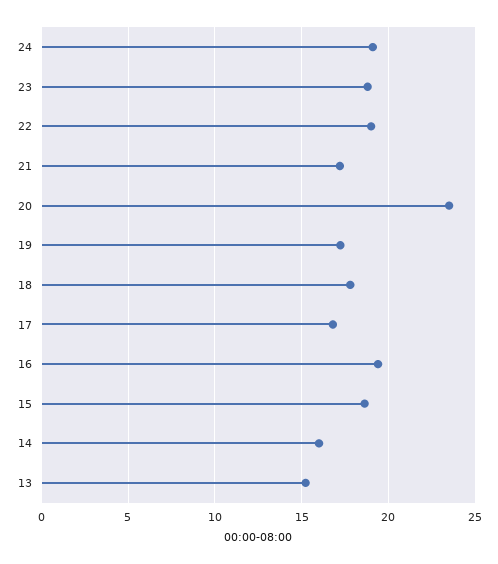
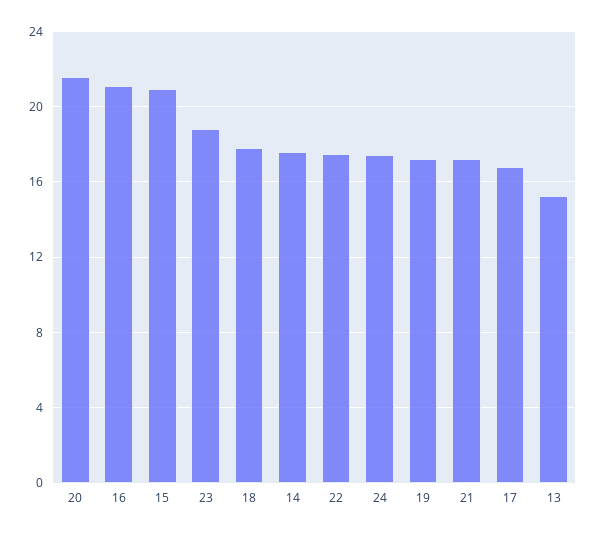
  {
-   "24": 19,
+   "24": 17.5,
    "23": 19,
-   "22": 19,
+   "22": 17.5,
    "21": 17,
-   "20": 23.5,
+   "20": 21.5,
    "19": 17,
    "18": 18,
    "17": 17,
-   "16": 19.5,
+   "16": 21,
-   "15": 18.5,
+   "15": 21,
-   "14": 16,
+   "14": 17.5,
    "13": 15
  }

